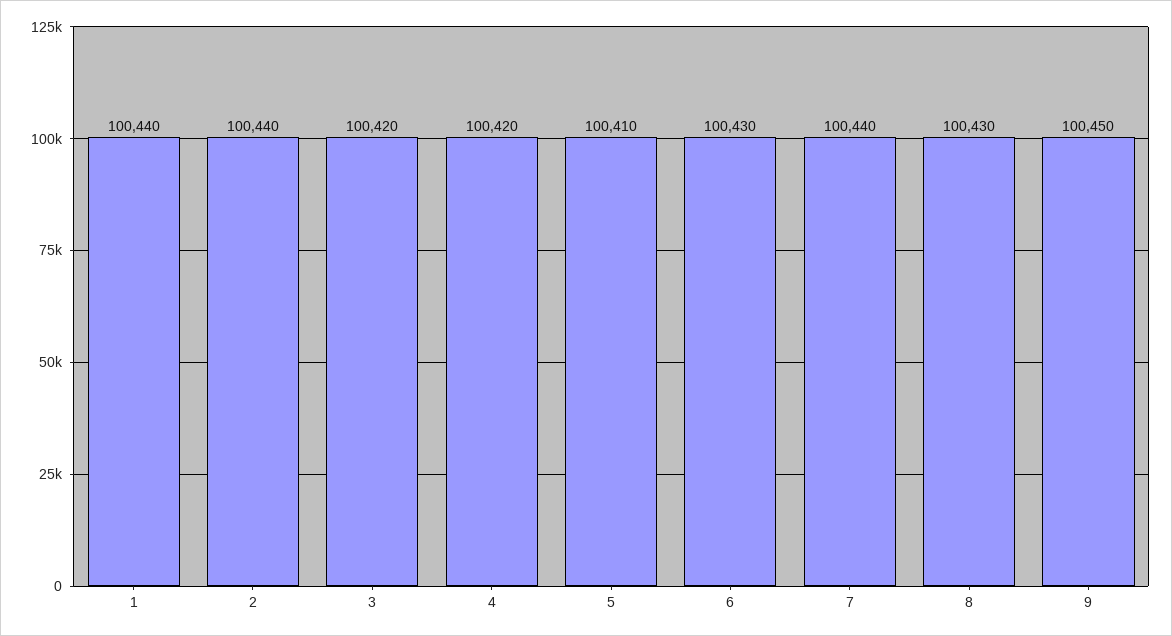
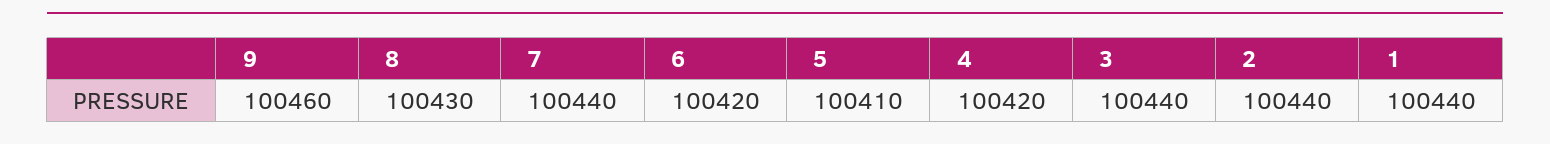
  {
    "1": 100440,
    "2": 100440,
-   "3": 100420,
+   "3": 100440,
    "4": 100420,
    "5": 100410,
-   "6": 100430,
+   "6": 100420,
    "7": 100440,
    "8": 100430,
-   "9": 100450
+   "9": 100460
  }

